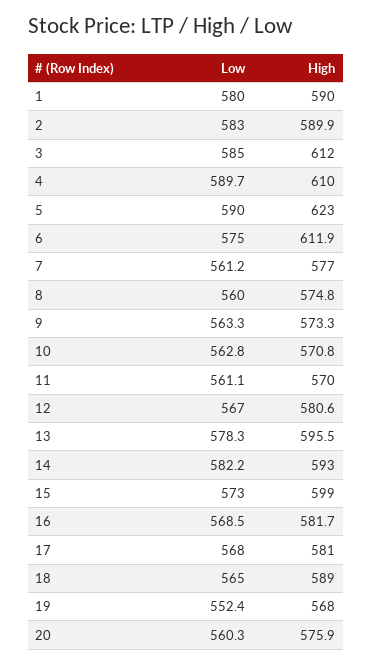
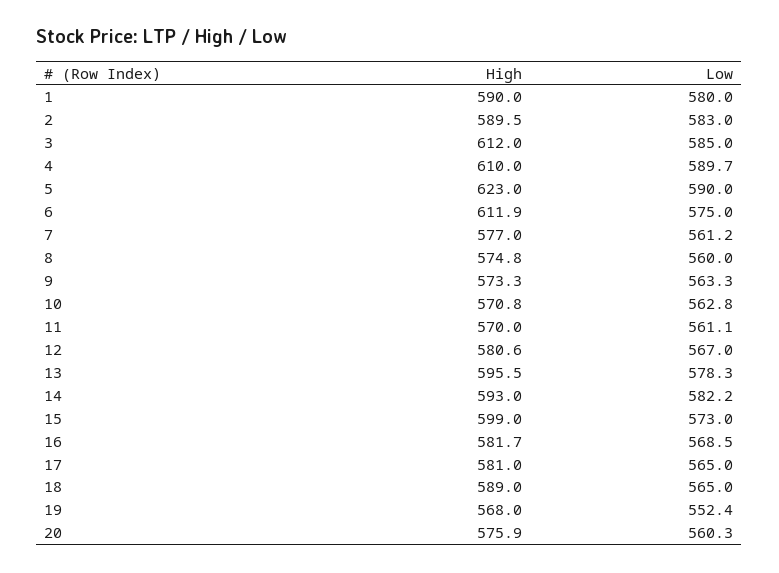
  {
    "Low": {
      "1": 580,
      "2": 583,
      "3": 585,
      "4": 589.7,
      "5": 590,
      "6": 575,
      "7": 561.2,
      "8": 560,
      "9": 563.3,
      "10": 562.8,
      "11": 561.1,
      "12": 567,
      "13": 578.3,
      "14": 582.2,
      "15": 573,
      "16": 568.5,
-     "17": 568,
+     "17": 565,
      "18": 565,
      "19": 552.4,
      "20": 560.3
    },
    "High": {
      "1": 590,
-     "2": 589.9,
+     "2": 589.5,
      "3": 612,
      "4": 610,
      "5": 623,
      "6": 611.9,
      "7": 577,
      "8": 574.8,
      "9": 573.3,
      "10": 570.8,
      "11": 570,
      "12": 580.6,
      "13": 595.5,
      "14": 593,
      "15": 599,
      "16": 581.7,
      "17": 581,
      "18": 589,
      "19": 568,
      "20": 575.9
    }
  }

